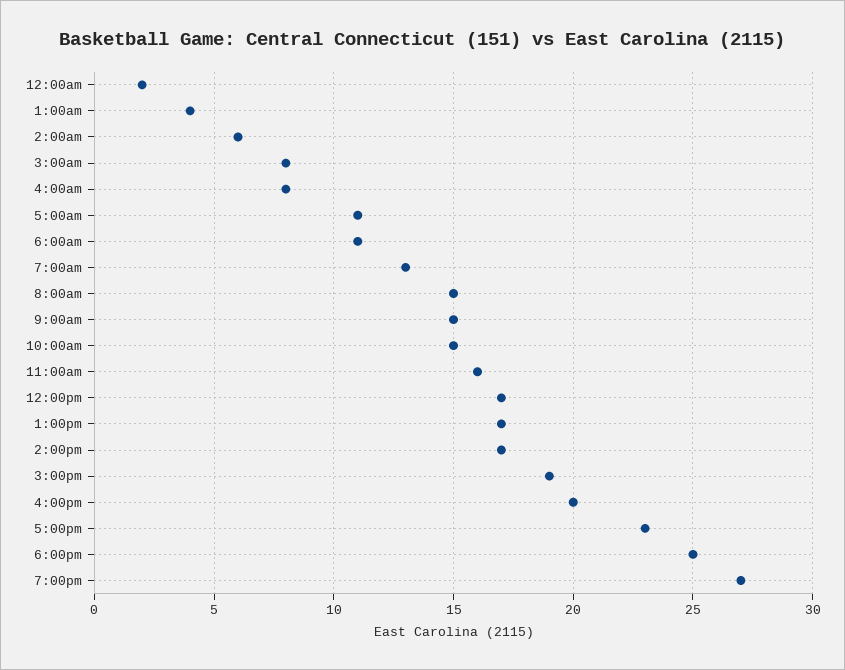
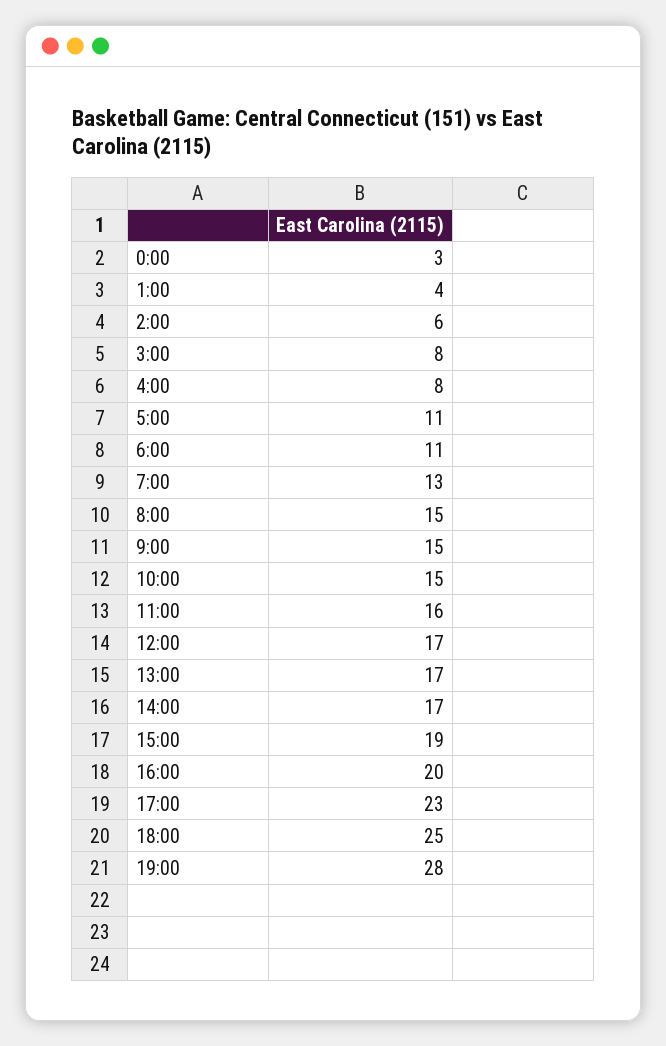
  {
-   "12:00am": 2,
+   "12:00am": 3,
    "1:00am": 4,
    "2:00am": 6,
    "3:00am": 8,
    "4:00am": 8,
    "5:00am": 11,
    "6:00am": 11,
    "7:00am": 13,
    "8:00am": 15,
    "9:00am": 15,
    "10:00am": 15,
    "11:00am": 16,
    "12:00pm": 17,
    "1:00pm": 17,
    "2:00pm": 17,
    "3:00pm": 19,
    "4:00pm": 20,
    "5:00pm": 23,
    "6:00pm": 25,
-   "7:00pm": 27
+   "7:00pm": 28
  }

